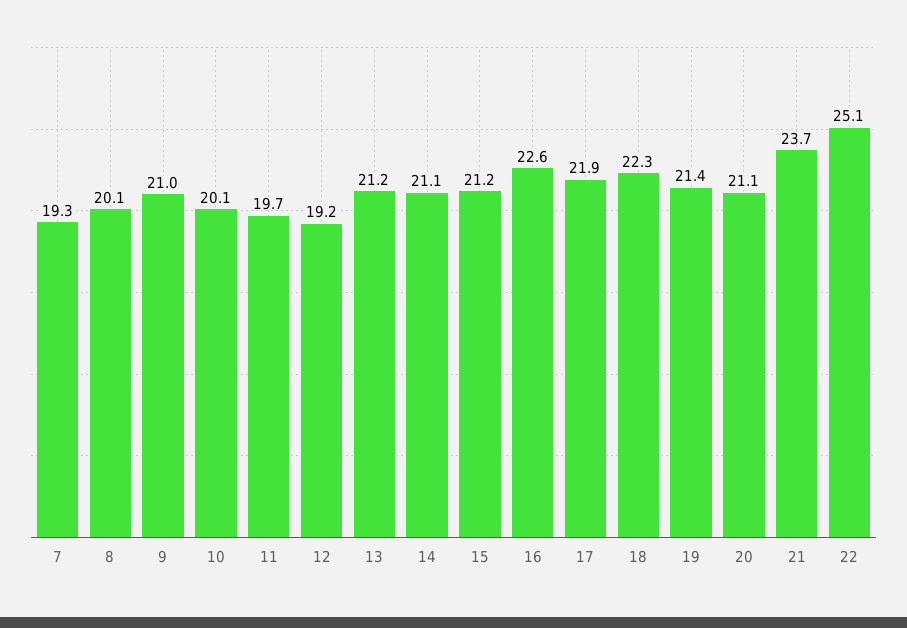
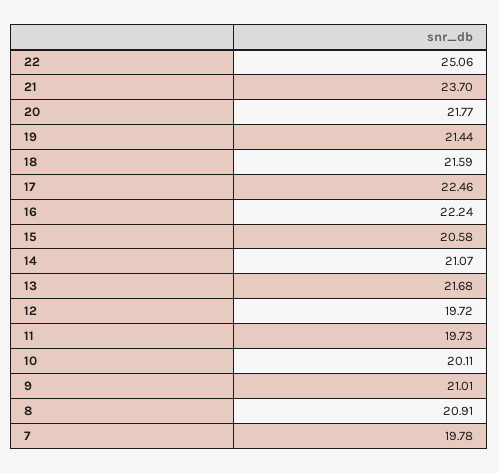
  {
-   "7": 19.3,
+   "7": 19.78,
-   "8": 20.1,
+   "8": 20.91,
    "9": 21.01,
    "10": 20.11,
    "11": 19.73,
-   "12": 19.2,
+   "12": 19.72,
-   "13": 21.2,
+   "13": 21.68,
    "14": 21.07,
-   "15": 21.2,
+   "15": 20.58,
-   "16": 22.6,
+   "16": 22.24,
-   "17": 21.9,
+   "17": 22.46,
-   "18": 22.3,
+   "18": 21.59,
    "19": 21.44,
-   "20": 21.1,
+   "20": 21.77,
    "21": 23.7,
    "22": 25.06
  }

